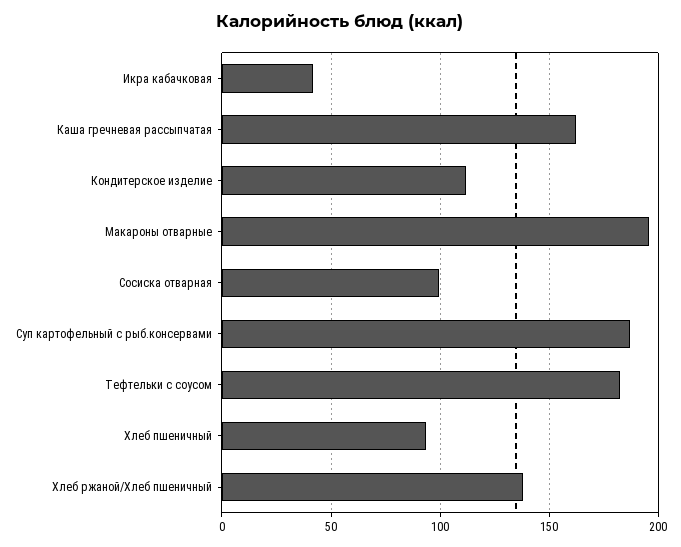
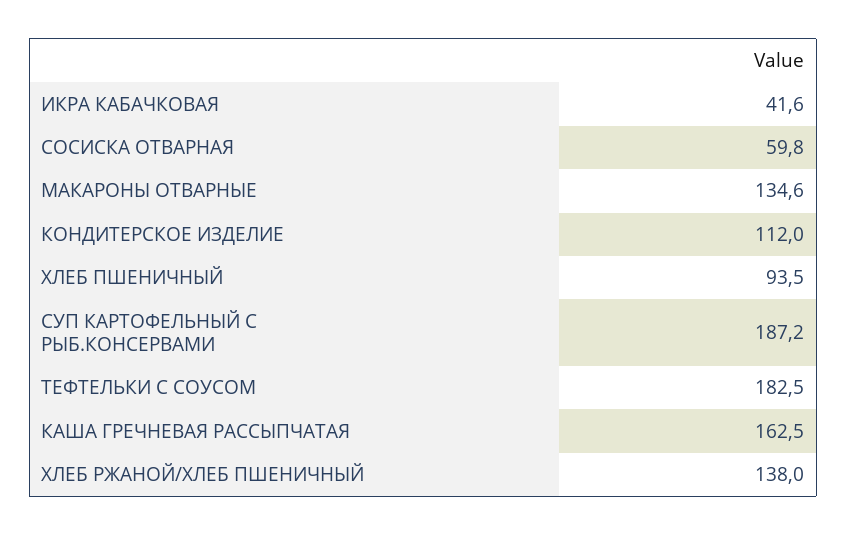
  {
    "Икра кабачковая": 41.6,
    "Каша гречневая рассыпчатая": 162.5,
    "Кондитерское изделие": 112,
-   "Макароны отварные": 195,
+   "Макароны отварные": 134.6,
-   "Сосиска отварная": 100,
+   "Сосиска отварная": 59.8,
    "Суп картофельный с рыб.консервами": 187.2,
    "Тефтельки с соусом": 182.5,
    "Хлеб пшеничный": 93.5,
    "Хлеб ржаной/Хлеб пшеничный": 138
  }

